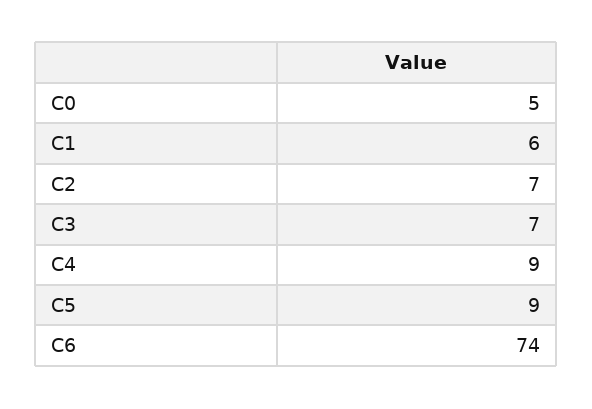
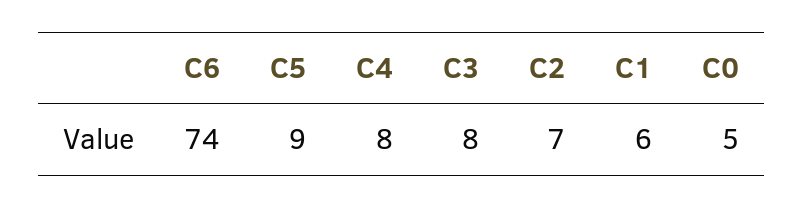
  {
    "C0": 5,
    "C1": 6,
    "C2": 7,
-   "C3": 7,
+   "C3": 8,
-   "C4": 9,
+   "C4": 8,
    "C5": 9,
    "C6": 74
  }

